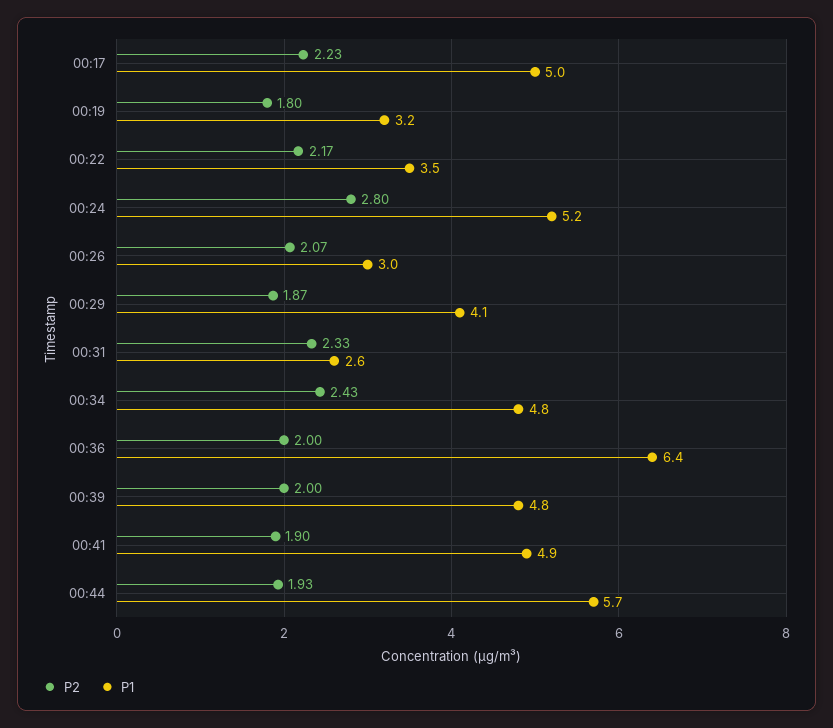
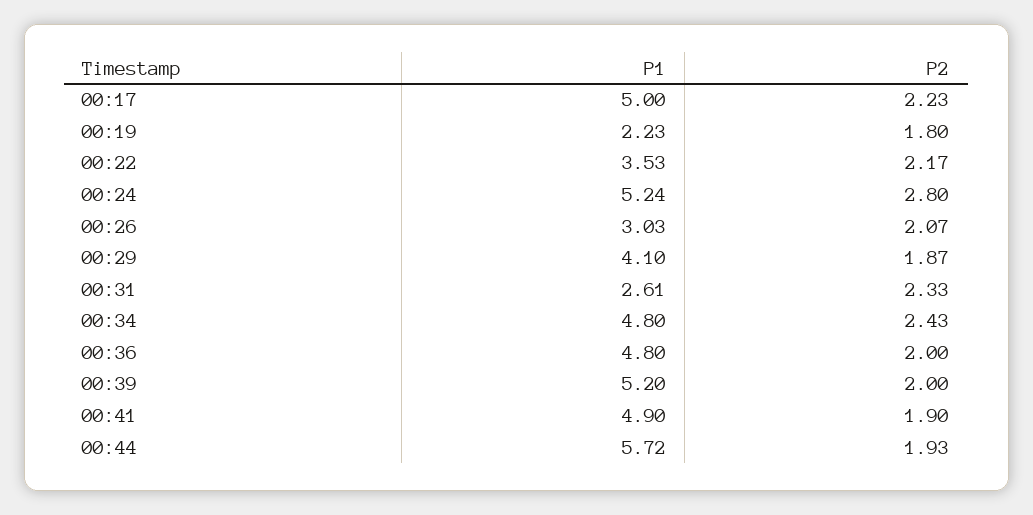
  {
    "P2": {
      "00:17": 2.23,
      "00:19": 1.8,
      "00:22": 2.17,
      "00:24": 2.8,
      "00:26": 2.07,
      "00:29": 1.87,
      "00:31": 2.33,
      "00:34": 2.43,
      "00:36": 2,
      "00:39": 2,
      "00:41": 1.9,
      "00:44": 1.93
    },
    "P1": {
      "00:17": 5,
-     "00:19": 3.2,
+     "00:19": 2.23,
      "00:22": 3.53,
      "00:24": 5.24,
      "00:26": 3.03,
      "00:29": 4.1,
      "00:31": 2.61,
      "00:34": 4.8,
-     "00:36": 6.4,
+     "00:36": 4.8,
-     "00:39": 4.8,
+     "00:39": 5.2,
      "00:41": 4.9,
      "00:44": 5.72
    }
  }

